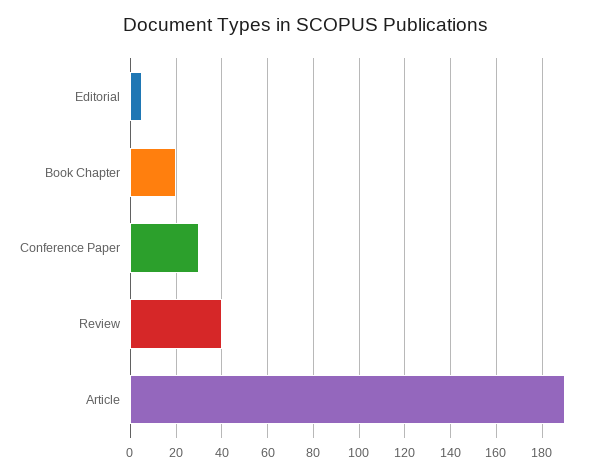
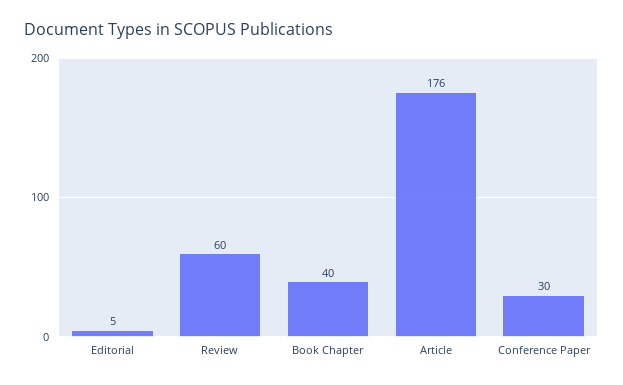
  {
    "Editorial": 5,
-   "Book Chapter": 20,
+   "Book Chapter": 40,
    "Conference Paper": 30,
-   "Review": 40,
+   "Review": 60,
-   "Article": 190
+   "Article": 176
  }

